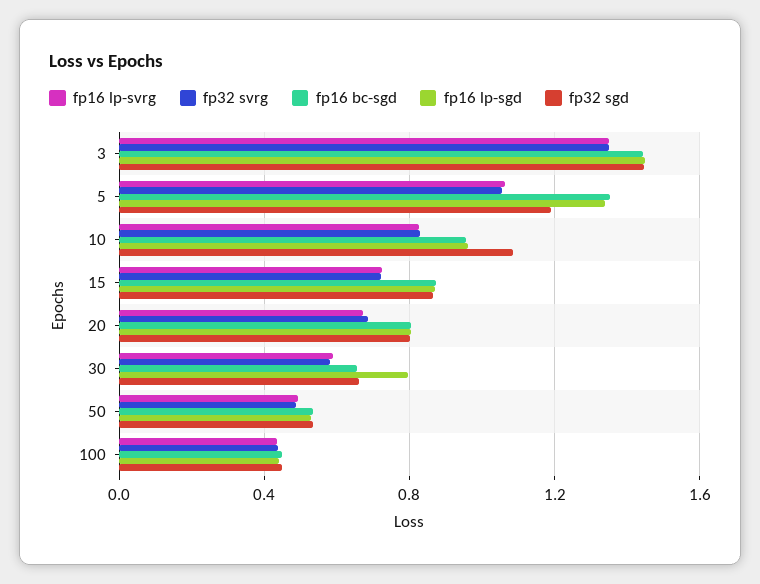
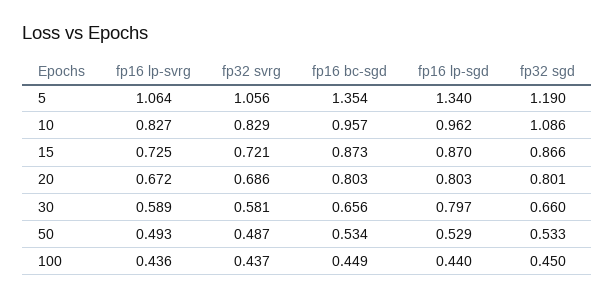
  {
    "fp16 lp-svrg": {
-     "3": 1.35,
      "5": 1.064,
      "10": 0.827,
      "15": 0.725,
      "20": 0.672,
      "30": 0.589,
      "50": 0.493,
      "100": 0.436
    },
    "fp32 svrg": {
-     "3": 1.35,
      "5": 1.056,
      "10": 0.829,
      "15": 0.721,
      "20": 0.686,
      "30": 0.581,
      "50": 0.487,
      "100": 0.437
    },
    "fp16 bc-sgd": {
-     "3": 1.45,
      "5": 1.354,
      "10": 0.957,
      "15": 0.873,
      "20": 0.803,
      "30": 0.656,
      "50": 0.534,
      "100": 0.449
    },
    "fp16 lp-sgd": {
-     "3": 1.45,
      "5": 1.34,
      "10": 0.962,
      "15": 0.87,
      "20": 0.803,
      "30": 0.797,
      "50": 0.529,
      "100": 0.44
    },
    "fp32 sgd": {
-     "3": 1.45,
      "5": 1.19,
      "10": 1.086,
      "15": 0.866,
      "20": 0.801,
      "30": 0.66,
      "50": 0.533,
      "100": 0.45
    }
  }

